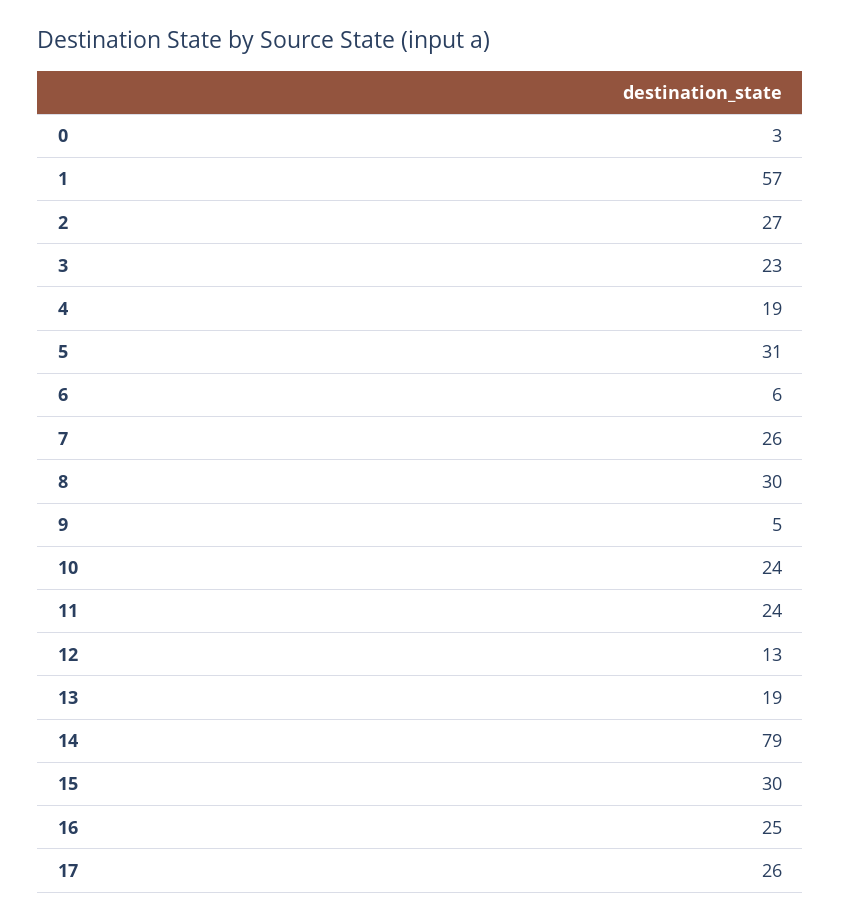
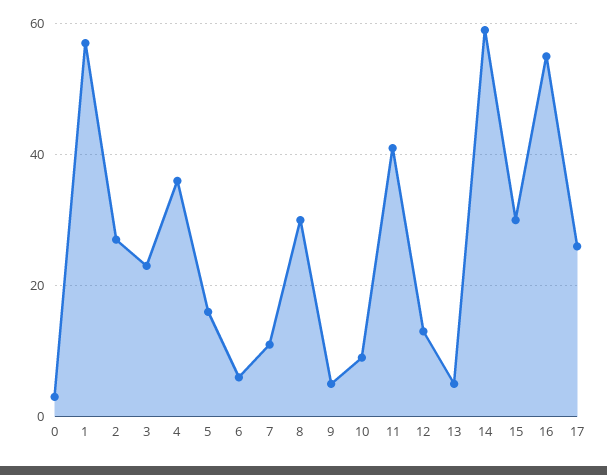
  {
    "0": 3,
    "1": 57,
    "2": 27,
    "3": 23,
-   "4": 19,
+   "4": 35,
-   "5": 31,
+   "5": 15,
    "6": 6,
-   "7": 26,
+   "7": 10,
    "8": 30,
    "9": 5,
-   "10": 24,
+   "10": 10,
-   "11": 24,
+   "11": 40,
    "12": 13,
-   "13": 19,
+   "13": 5,
-   "14": 79,
+   "14": 60,
    "15": 30,
-   "16": 25,
+   "16": 55,
    "17": 26
  }

